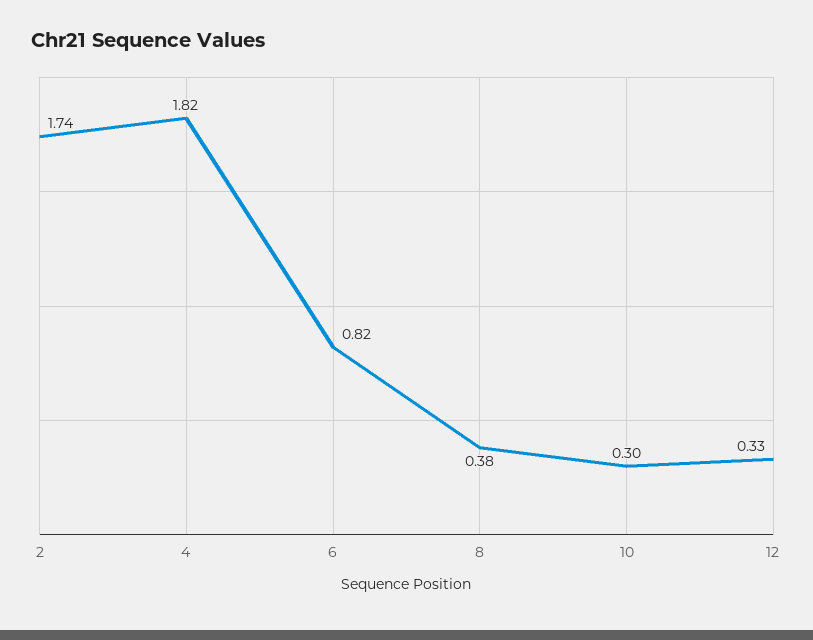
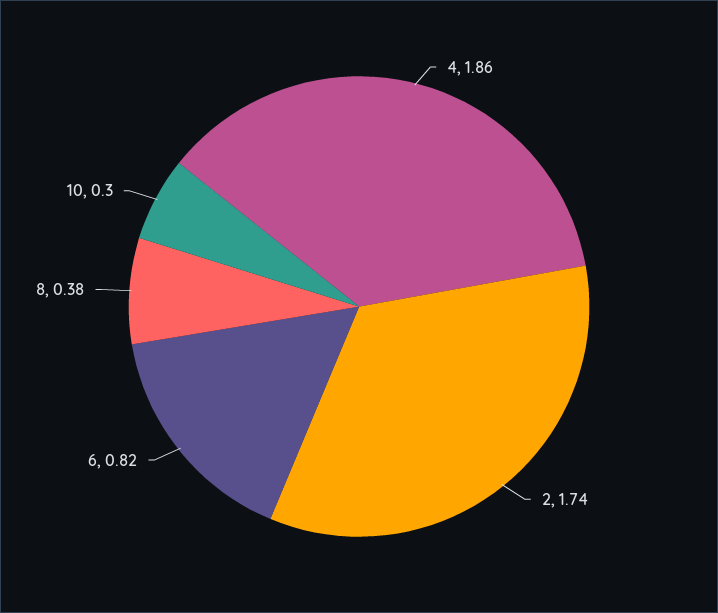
  {
    "2": 1.74,
-   "4": 1.82,
+   "4": 1.86,
    "6": 0.82,
    "8": 0.38,
-   "10": 0.3,
+   "10": 0.3
-   "12": 0.33
  }

